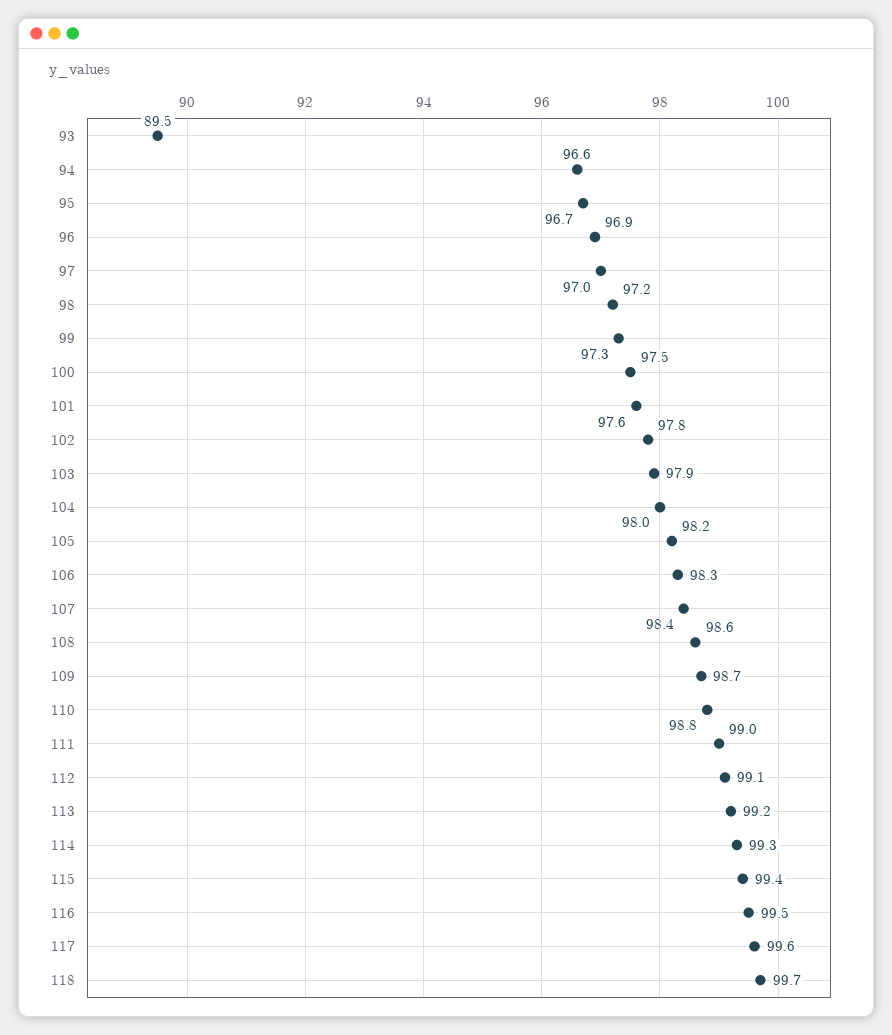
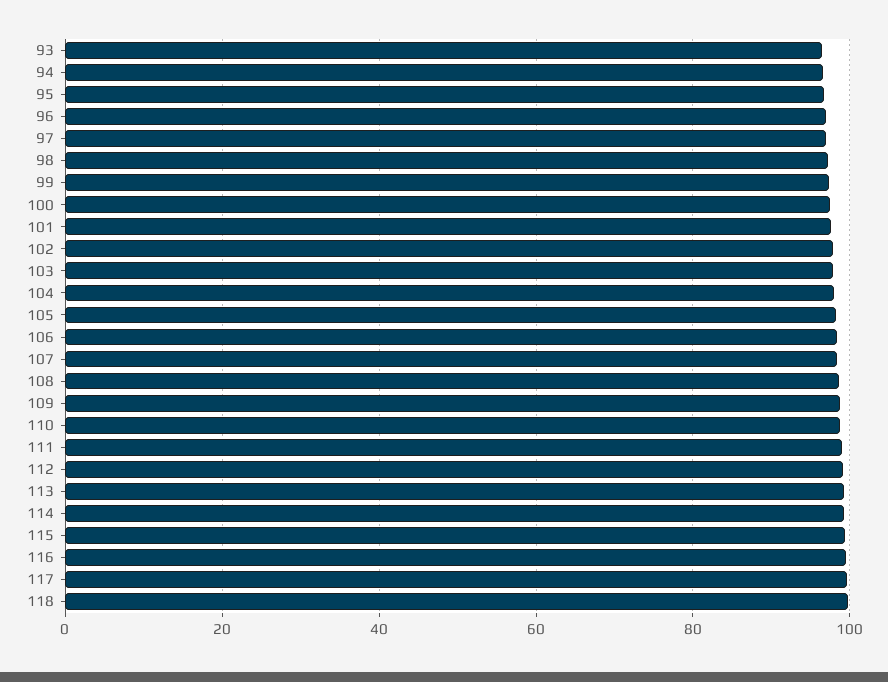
  {
-   "93": 89.5,
+   "93": 96,
    "94": 96.6,
    "95": 96.7,
    "96": 96.9,
    "97": 97,
    "98": 97.2,
    "99": 97.3,
    "100": 97.5,
    "101": 97.6,
    "102": 97.8,
    "103": 97.9,
    "104": 98,
    "105": 98.2,
    "106": 98.3,
    "107": 98.4,
    "108": 98.6,
    "109": 98.7,
    "110": 98.8,
    "111": 99,
    "112": 99.1,
    "113": 99.2,
    "114": 99.3,
    "115": 99.4,
    "116": 99.5,
    "117": 99.6,
    "118": 99.7
  }

